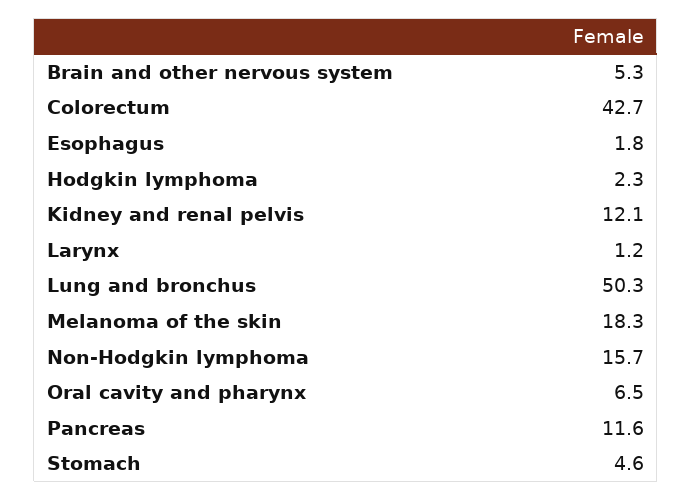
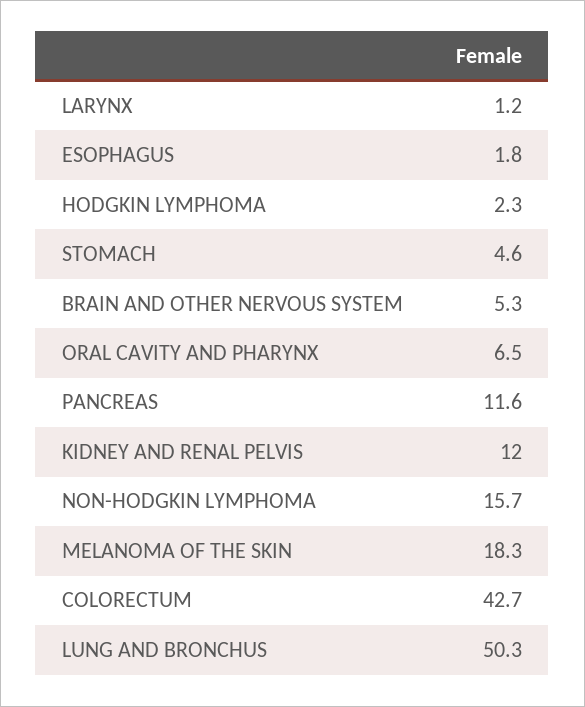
  {
    "Brain and other nervous system": 5.3,
    "Colorectum": 42.7,
    "Esophagus": 1.8,
    "Hodgkin lymphoma": 2.3,
-   "Kidney and renal pelvis": 12.1,
+   "Kidney and renal pelvis": 12,
    "Larynx": 1.2,
    "Lung and bronchus": 50.3,
    "Melanoma of the skin": 18.3,
    "Non-Hodgkin lymphoma": 15.7,
    "Oral cavity and pharynx": 6.5,
    "Pancreas": 11.6,
    "Stomach": 4.6
  }

